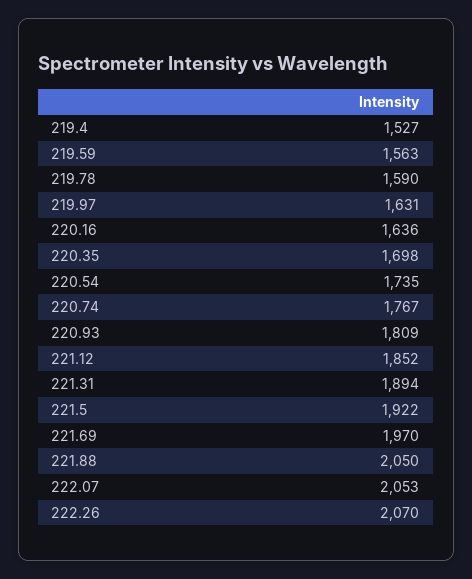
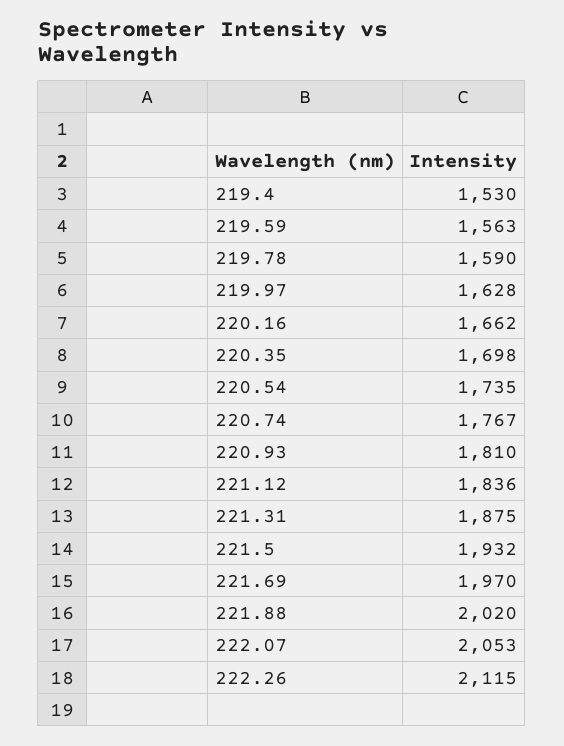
  {
-   "219.4": 1527,
+   "219.4": 1530,
    "219.59": 1563,
    "219.78": 1590,
-   "219.97": 1631,
+   "219.97": 1628,
-   "220.16": 1636,
+   "220.16": 1662,
    "220.35": 1698,
    "220.54": 1735,
    "220.74": 1767,
-   "220.93": 1809,
+   "220.93": 1810,
-   "221.12": 1852,
+   "221.12": 1836,
-   "221.31": 1894,
+   "221.31": 1875,
-   "221.5": 1922,
+   "221.5": 1932,
    "221.69": 1970,
-   "221.88": 2050,
+   "221.88": 2020,
    "222.07": 2053,
-   "222.26": 2070
+   "222.26": 2115
  }

